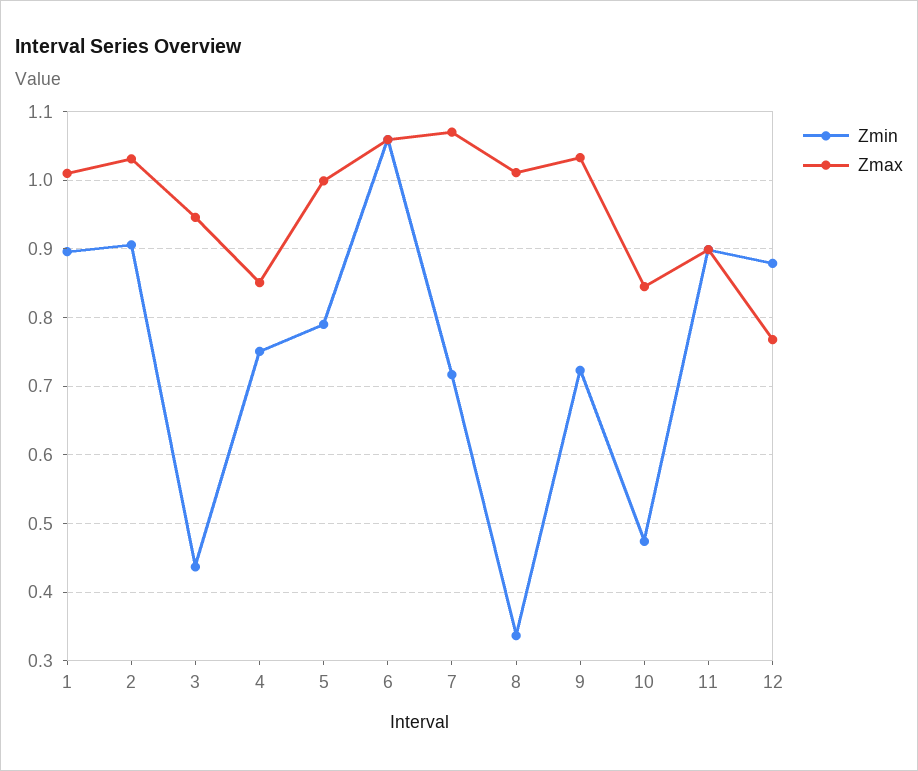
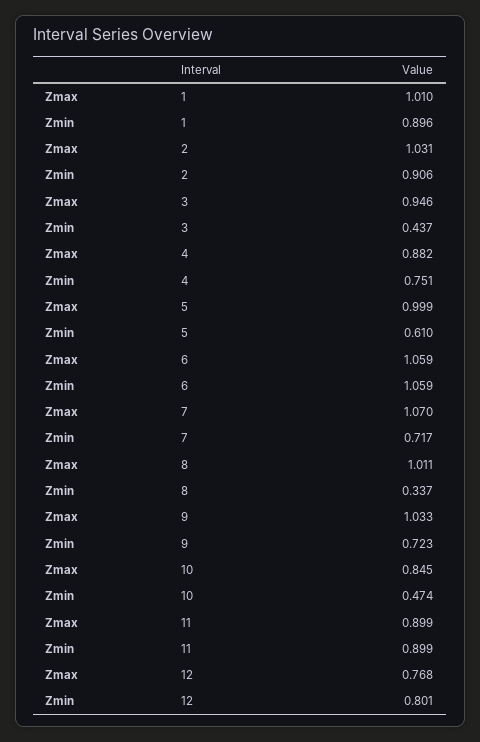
  {
    "Zmin": {
      "1": 0.896,
      "2": 0.906,
      "3": 0.437,
      "4": 0.751,
-     "5": 0.79,
+     "5": 0.61,
      "6": 1.059,
      "7": 0.717,
      "8": 0.337,
      "9": 0.723,
      "10": 0.474,
      "11": 0.899,
-     "12": 0.88
+     "12": 0.801
    },
    "Zmax": {
      "1": 1.01,
      "2": 1.031,
      "3": 0.946,
-     "4": 0.85,
+     "4": 0.882,
      "5": 0.999,
      "6": 1.059,
      "7": 1.07,
      "8": 1.011,
      "9": 1.033,
      "10": 0.845,
      "11": 0.899,
      "12": 0.768
    }
  }

